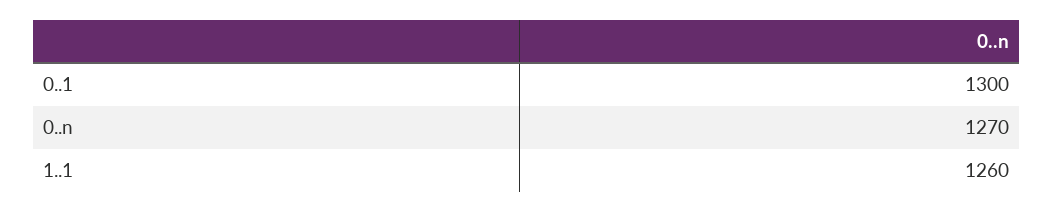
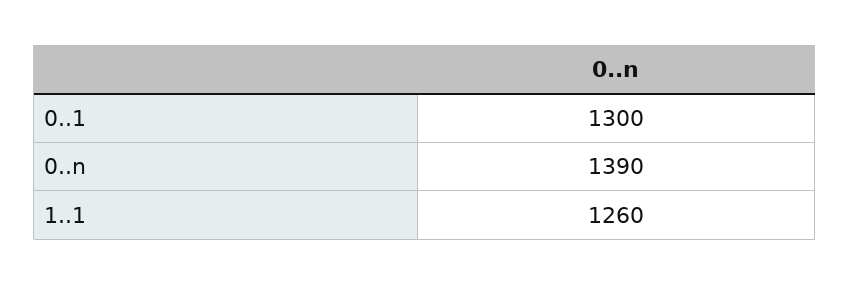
  {
    "0..1": 1300,
-   "0..n": 1270,
+   "0..n": 1390,
    "1..1": 1260
  }

